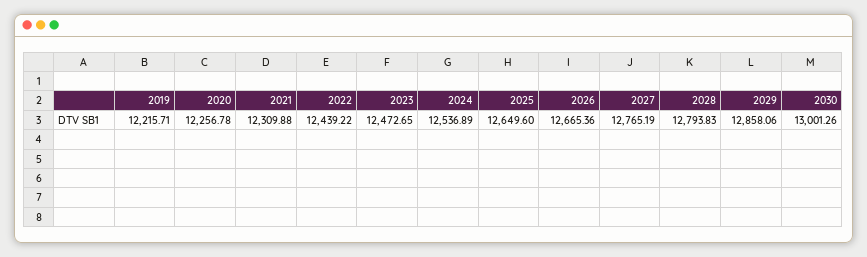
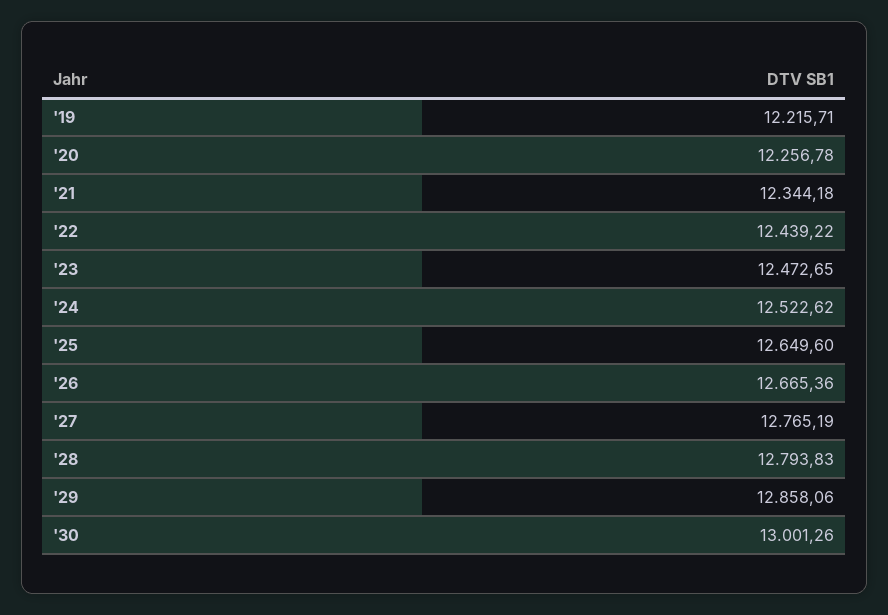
  {
    "2019": 12215.71,
    "2020": 12256.78,
-   "2021": 12309.88,
+   "2021": 12344.18,
    "2022": 12439.22,
    "2023": 12472.65,
-   "2024": 12536.89,
+   "2024": 12522.62,
    "2025": 12649.6,
    "2026": 12665.36,
    "2027": 12765.19,
    "2028": 12793.83,
    "2029": 12858.06,
    "2030": 13001.26
  }

